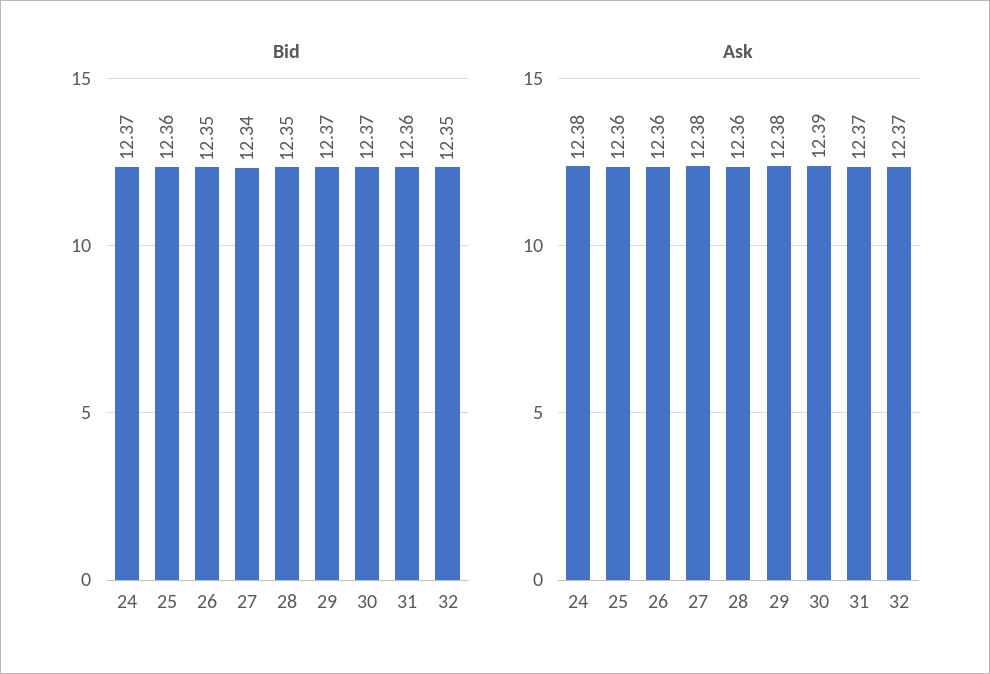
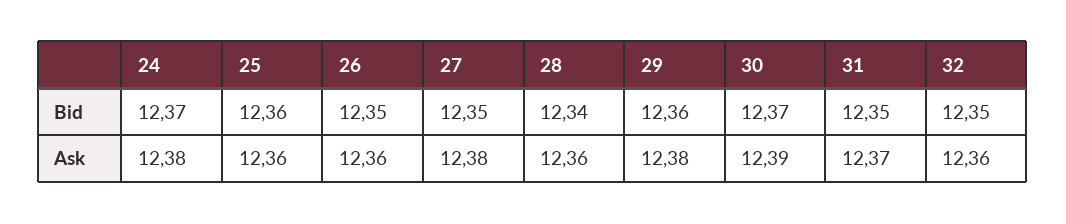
  {
    "Bid": {
      "24": 12.37,
      "25": 12.36,
      "26": 12.35,
-     "27": 12.34,
+     "27": 12.35,
-     "28": 12.35,
+     "28": 12.34,
-     "29": 12.37,
+     "29": 12.36,
      "30": 12.37,
-     "31": 12.36,
+     "31": 12.35,
      "32": 12.35
    },
    "Ask": {
      "24": 12.38,
      "25": 12.36,
      "26": 12.36,
      "27": 12.38,
      "28": 12.36,
      "29": 12.38,
      "30": 12.39,
      "31": 12.37,
-     "32": 12.37
+     "32": 12.36
    }
  }

